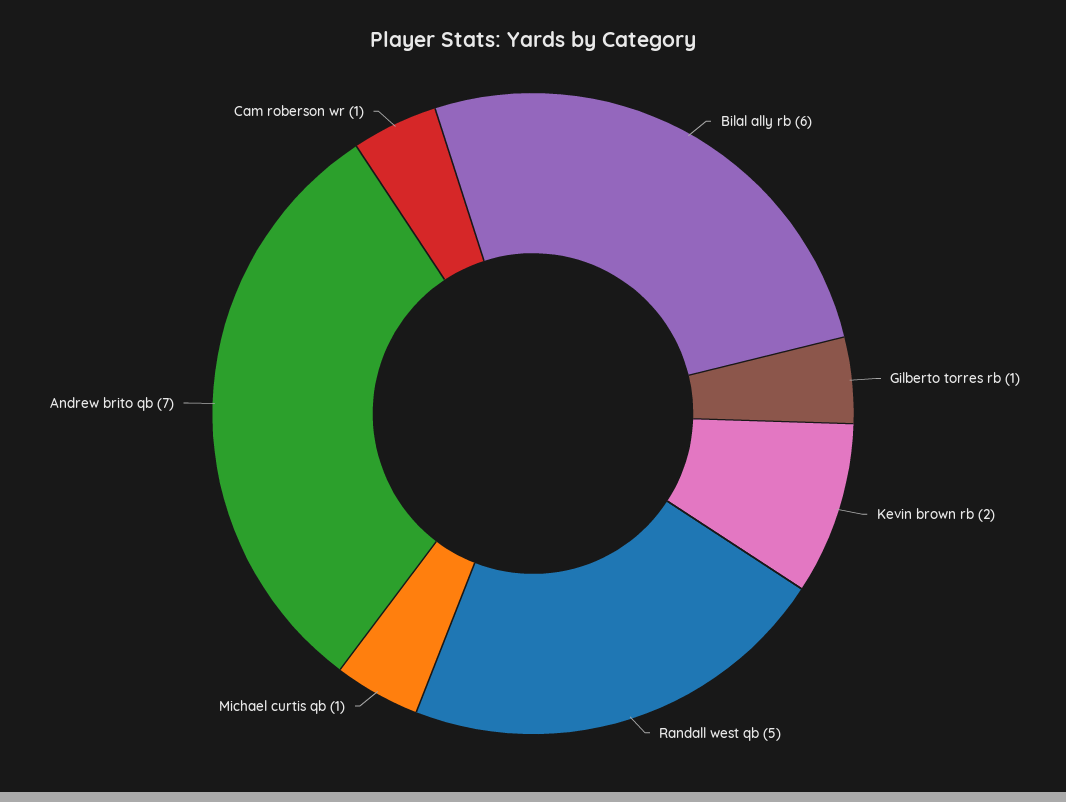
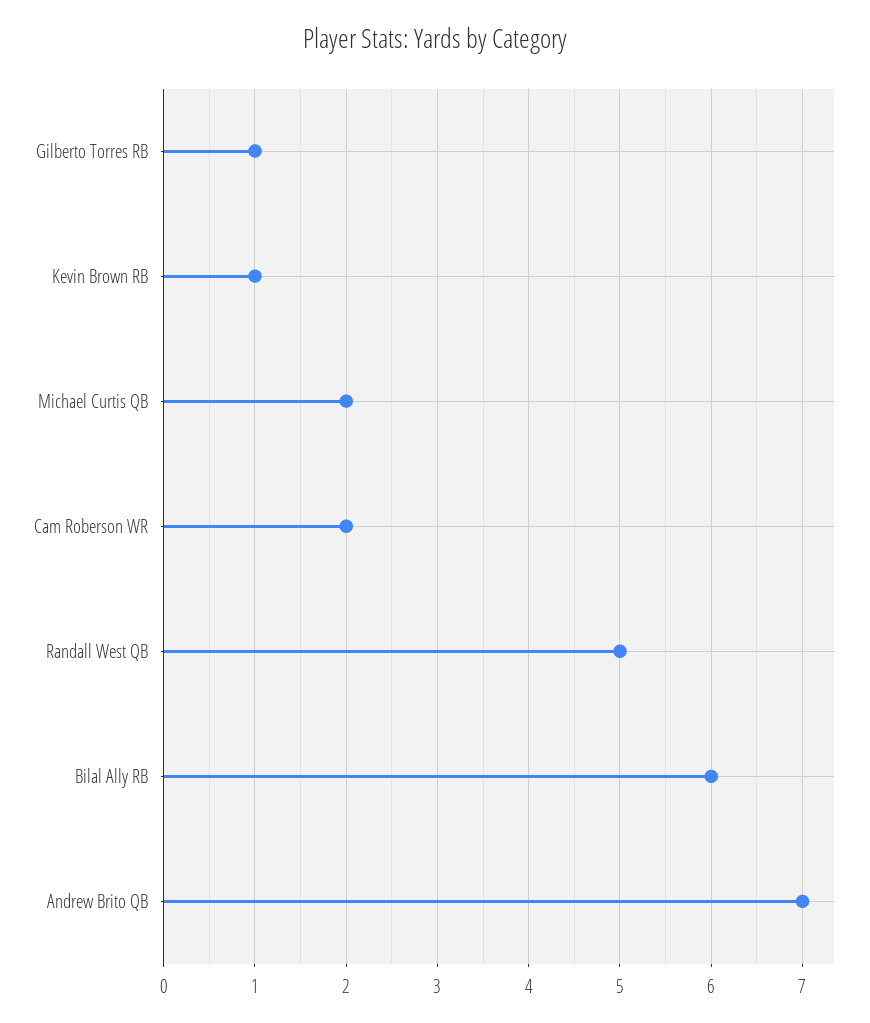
  {
    "Bilal ally rb": 6,
    "Gilberto torres rb": 1,
-   "Kevin brown rb": 2,
+   "Kevin brown rb": 1,
    "Randall west qb": 5,
-   "Michael curtis qb": 1,
+   "Michael curtis qb": 2,
    "Andrew brito qb": 7,
-   "Cam roberson wr": 1
+   "Cam roberson wr": 2
  }

